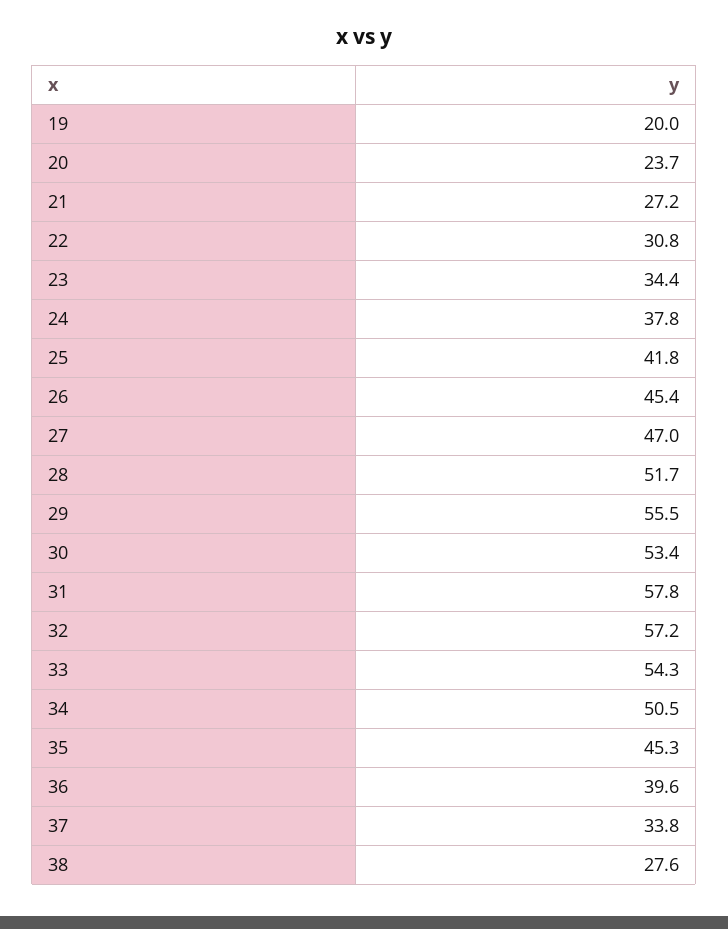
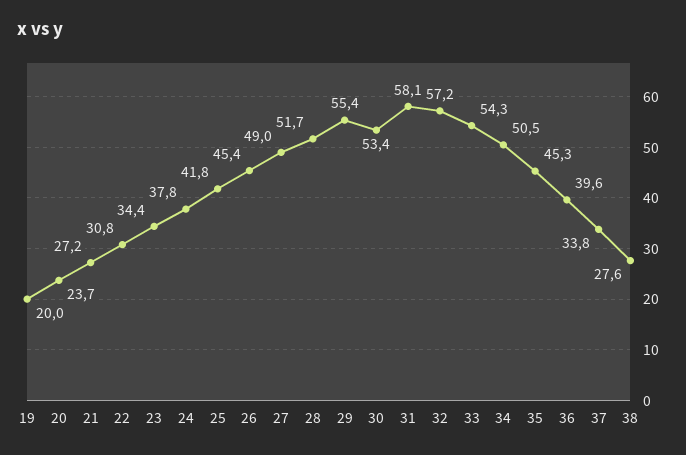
  {
    "19": 20,
    "20": 23.7,
    "21": 27.2,
    "22": 30.8,
    "23": 34.4,
    "24": 37.8,
    "25": 41.8,
    "26": 45.4,
-   "27": 47,
+   "27": 49,
    "28": 51.7,
-   "29": 55.5,
+   "29": 55.4,
    "30": 53.4,
-   "31": 57.8,
+   "31": 58.1,
    "32": 57.2,
    "33": 54.3,
    "34": 50.5,
    "35": 45.3,
    "36": 39.6,
    "37": 33.8,
    "38": 27.6
  }

